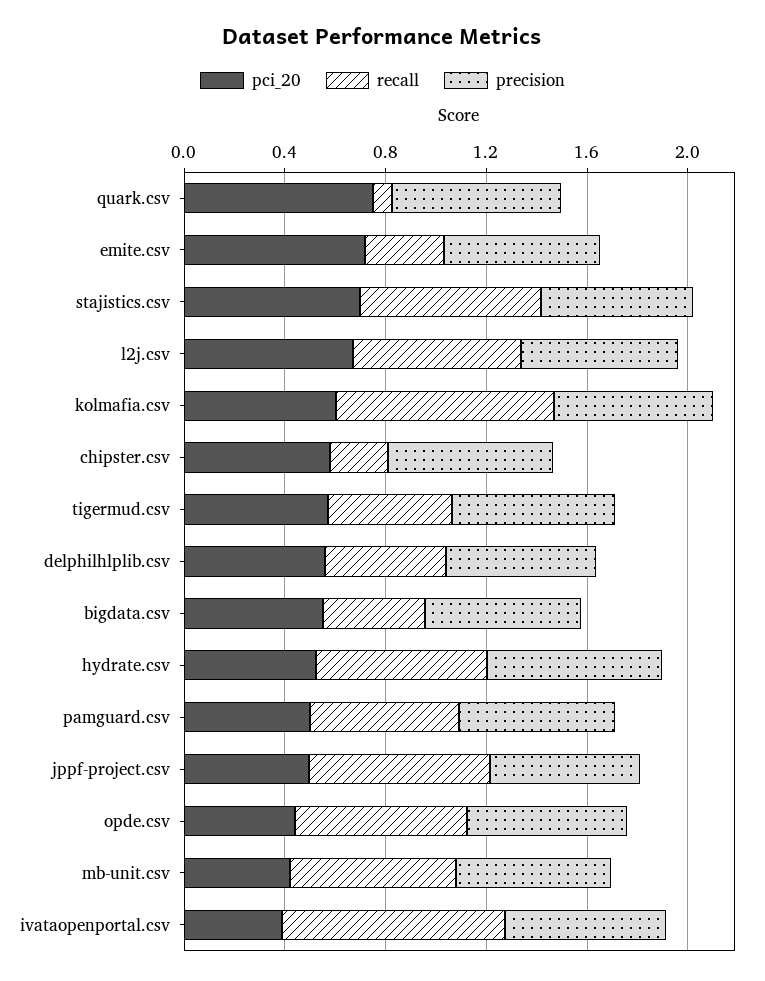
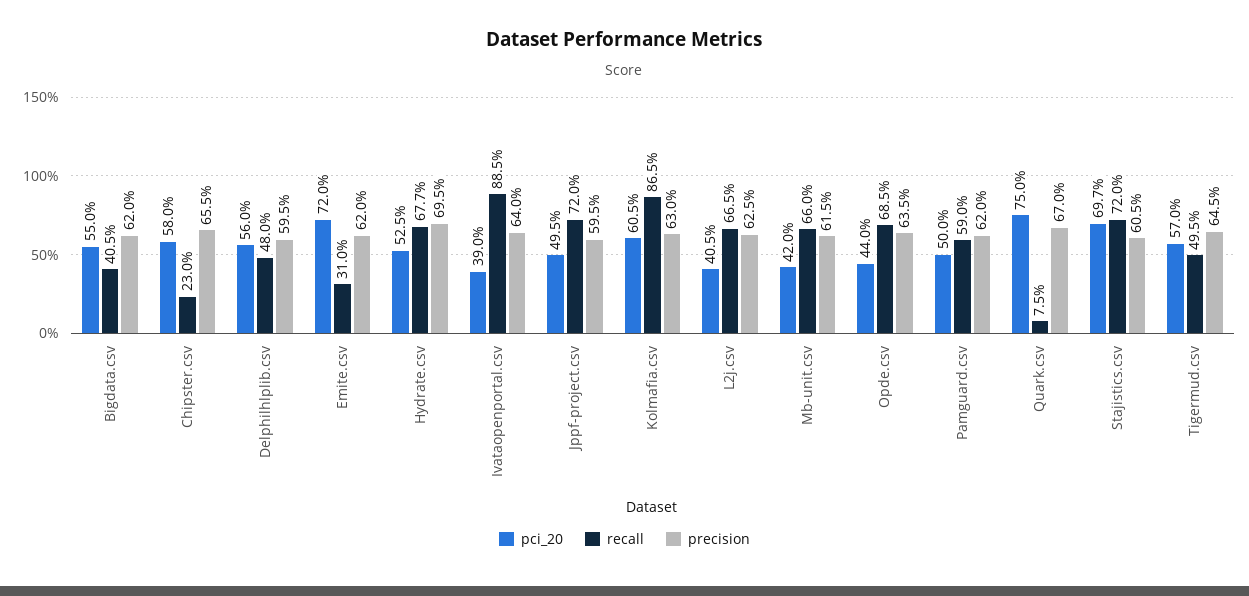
  {
    "pci_20": {
      "quark.csv": 0.75,
      "emite.csv": 0.72,
      "stajistics.csv": 0.697,
-     "l2j.csv": 0.7,
+     "l2j.csv": 0.405,
      "kolmafia.csv": 0.605,
      "chipster.csv": 0.58,
      "tigermud.csv": 0.57,
      "delphilhlplib.csv": 0.56,
      "bigdata.csv": 0.55,
      "hydrate.csv": 0.525,
      "pamguard.csv": 0.5,
      "jppf-project.csv": 0.495,
      "opde.csv": 0.44,
      "mb-unit.csv": 0.42,
      "ivataopenportal.csv": 0.39
    },
    "recall": {
      "quark.csv": 0.075,
      "emite.csv": 0.31,
      "stajistics.csv": 0.72,
      "l2j.csv": 0.665,
      "kolmafia.csv": 0.865,
      "chipster.csv": 0.23,
      "tigermud.csv": 0.495,
      "delphilhlplib.csv": 0.48,
      "bigdata.csv": 0.405,
      "hydrate.csv": 0.677,
      "pamguard.csv": 0.59,
      "jppf-project.csv": 0.72,
      "opde.csv": 0.685,
      "mb-unit.csv": 0.66,
      "ivataopenportal.csv": 0.885
    },
    "precision": {
      "quark.csv": 0.67,
      "emite.csv": 0.62,
      "stajistics.csv": 0.605,
      "l2j.csv": 0.625,
      "kolmafia.csv": 0.63,
      "chipster.csv": 0.655,
      "tigermud.csv": 0.645,
      "delphilhlplib.csv": 0.595,
      "bigdata.csv": 0.62,
      "hydrate.csv": 0.695,
      "pamguard.csv": 0.62,
      "jppf-project.csv": 0.595,
      "opde.csv": 0.635,
      "mb-unit.csv": 0.615,
      "ivataopenportal.csv": 0.64
    }
  }

